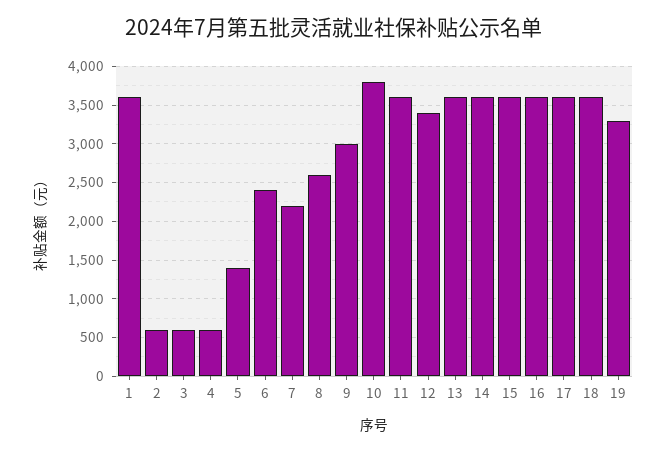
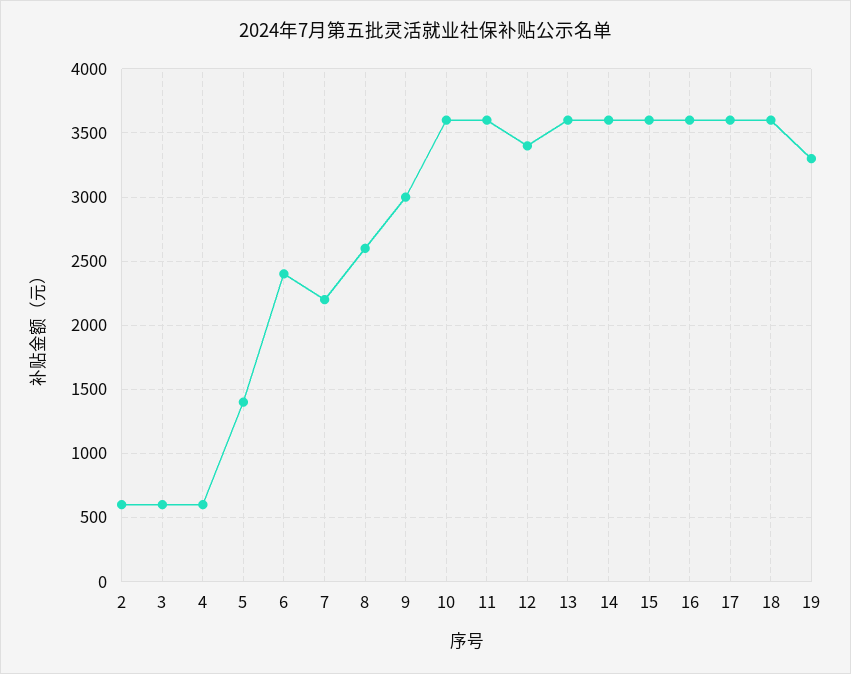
  {
-   "1": 3600,
    "2": 600,
    "3": 600,
    "4": 600,
    "5": 1400,
    "6": 2400,
    "7": 2200,
    "8": 2600,
    "9": 3000,
-   "10": 3800,
+   "10": 3600,
    "11": 3600,
    "12": 3400,
    "13": 3600,
    "14": 3600,
    "15": 3600,
    "16": 3600,
    "17": 3600,
    "18": 3600,
    "19": 3300
  }

